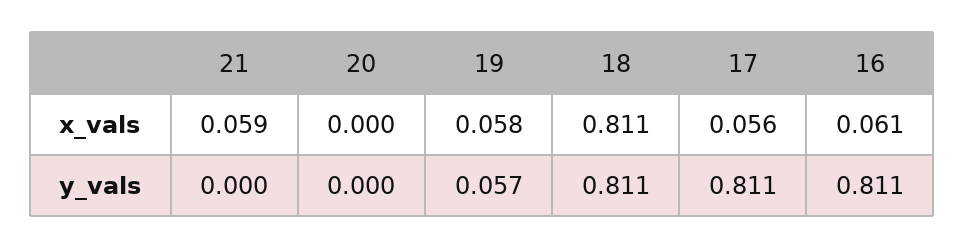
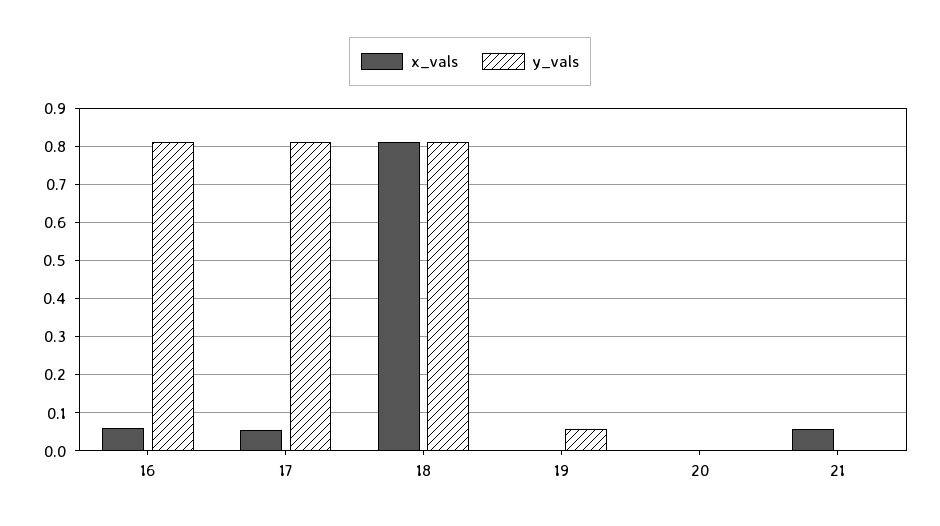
  {
    "x_vals": {
      "21": 0.059,
      "20": 0,
-     "19": 0.058,
+     "19": 0,
      "18": 0.811,
      "17": 0.056,
      "16": 0.061
    },
    "y_vals": {
      "21": 0,
      "20": 0,
      "19": 0.057,
      "18": 0.811,
      "17": 0.811,
      "16": 0.811
    }
  }

